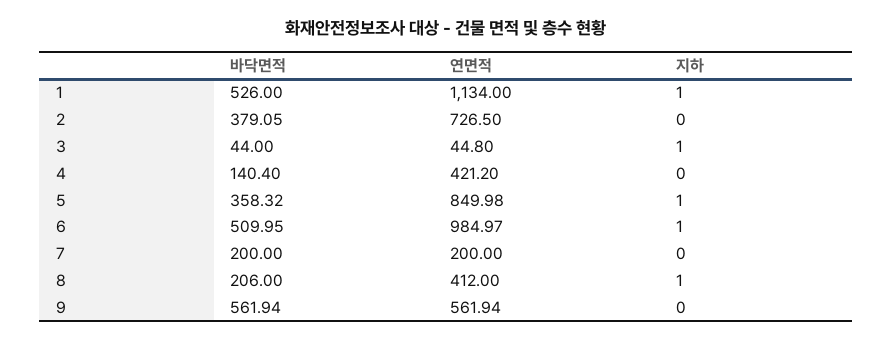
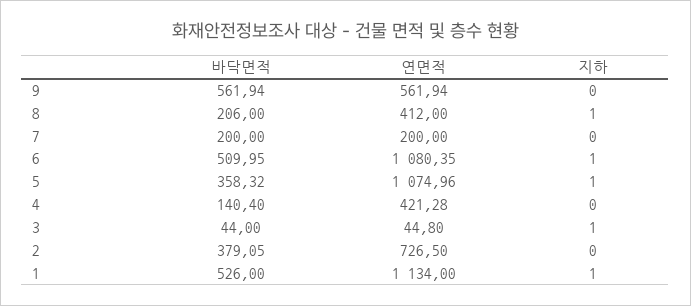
  {
    "바닥면적": {
      "1": 526,
      "2": 379.05,
      "3": 44,
      "4": 140.4,
      "5": 358.32,
      "6": 509.95,
      "7": 200,
      "8": 206,
      "9": 561.94
    },
    "연면적": {
      "1": 1134,
      "2": 726.5,
      "3": 44.8,
-     "4": 421.2,
+     "4": 421.28,
-     "5": 849.98,
+     "5": 1074.96,
-     "6": 984.97,
+     "6": 1080.35,
      "7": 200,
      "8": 412,
      "9": 561.94
    },
    "지하": {
      "1": 1,
      "2": 0,
      "3": 1,
      "4": 0,
      "5": 1,
      "6": 1,
      "7": 0,
      "8": 1,
      "9": 0
    }
  }

